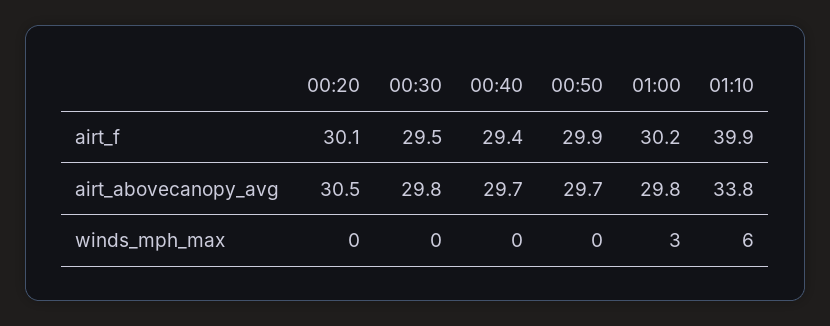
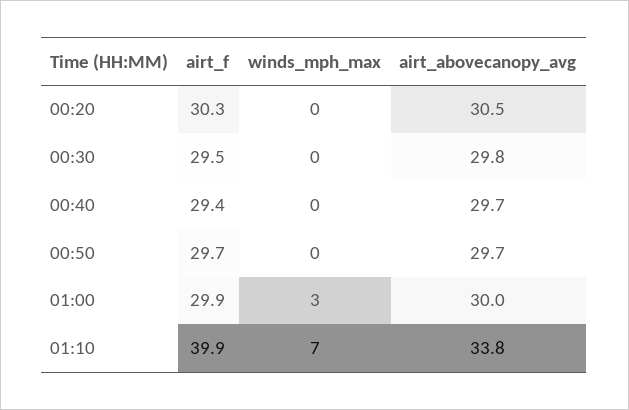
  {
    "00:20": {
-     "airt_f": 30.1,
+     "airt_f": 30.3,
      "airt_abovecanopy_avg": 30.5,
      "winds_mph_max": 0
    },
    "00:30": {
      "airt_f": 29.5,
      "airt_abovecanopy_avg": 29.8,
      "winds_mph_max": 0
    },
    "00:40": {
      "airt_f": 29.4,
      "airt_abovecanopy_avg": 29.7,
      "winds_mph_max": 0
    },
    "00:50": {
-     "airt_f": 29.9,
+     "airt_f": 29.7,
      "airt_abovecanopy_avg": 29.7,
      "winds_mph_max": 0
    },
    "01:00": {
-     "airt_f": 30.2,
+     "airt_f": 29.9,
-     "airt_abovecanopy_avg": 29.8,
+     "airt_abovecanopy_avg": 30,
      "winds_mph_max": 3
    },
    "01:10": {
      "airt_f": 39.9,
      "airt_abovecanopy_avg": 33.8,
-     "winds_mph_max": 6
+     "winds_mph_max": 7
    }
  }

